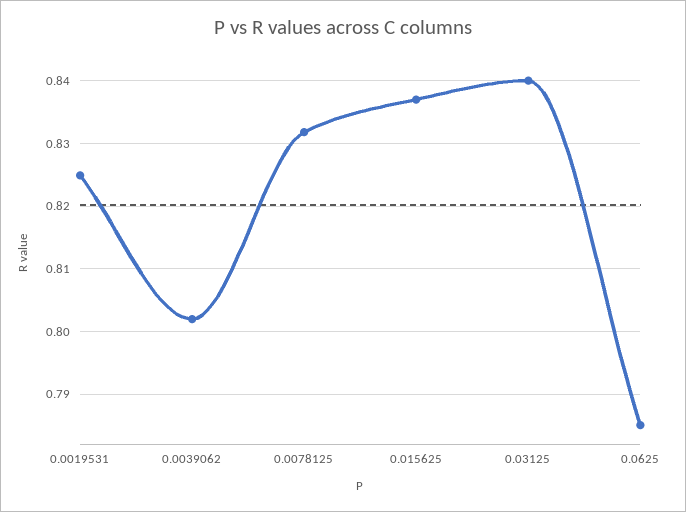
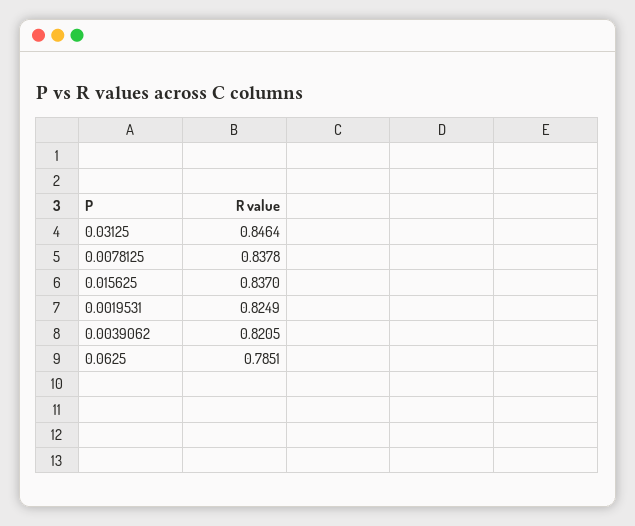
  {
    "0.0019531": 0.8249,
-   "0.0039062": 0.802,
+   "0.0039062": 0.8205,
-   "0.0078125": 0.832,
+   "0.0078125": 0.8378,
    "0.015625": 0.837,
-   "0.03125": 0.84,
+   "0.03125": 0.8464,
    "0.0625": 0.7851
  }

